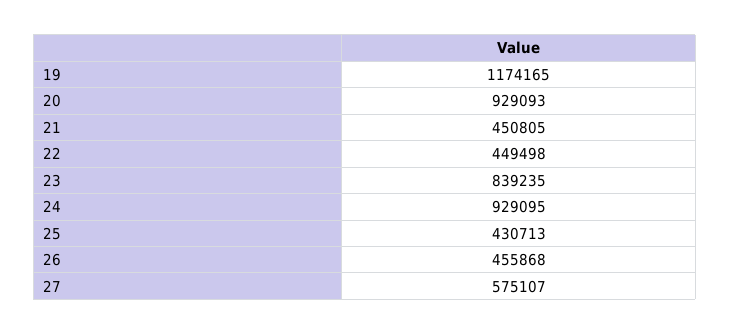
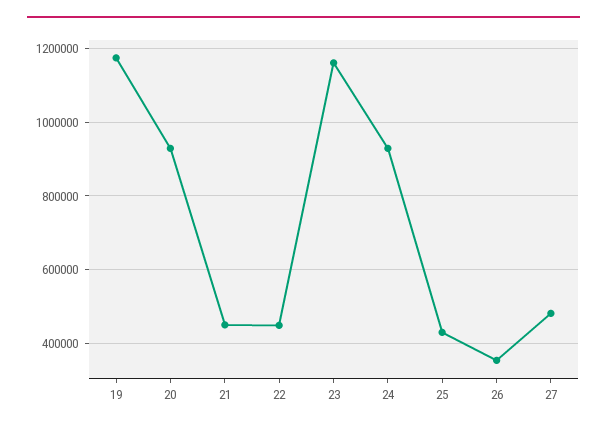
  {
    "19": 1174165,
    "20": 929093,
    "21": 450805,
    "22": 449498,
-   "23": 839235,
+   "23": 1160000,
    "24": 929095,
    "25": 430713,
-   "26": 455868,
+   "26": 360000,
-   "27": 575107
+   "27": 480000
  }

